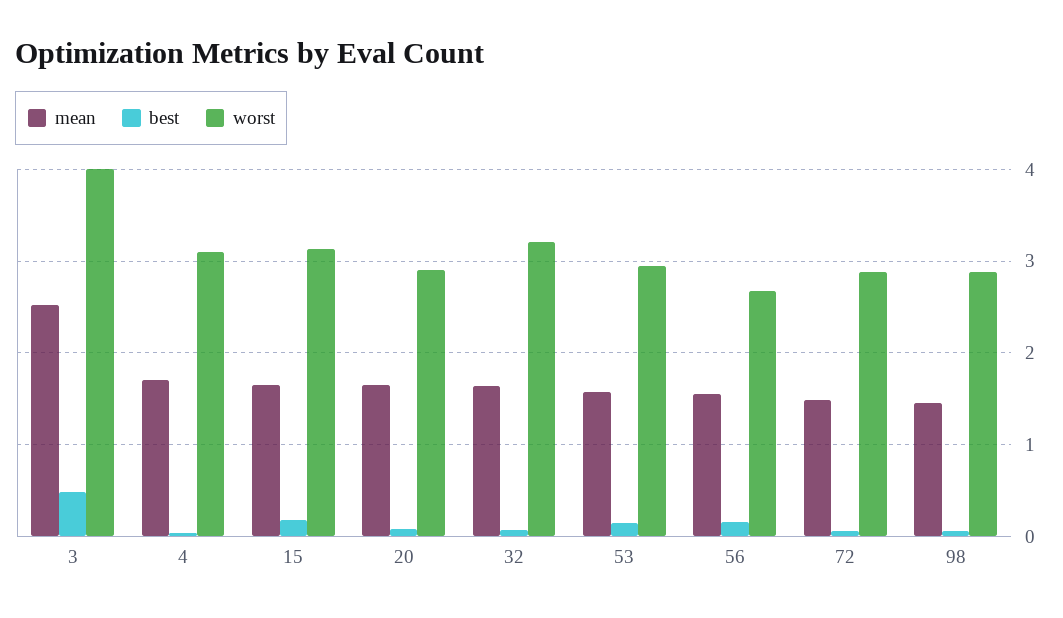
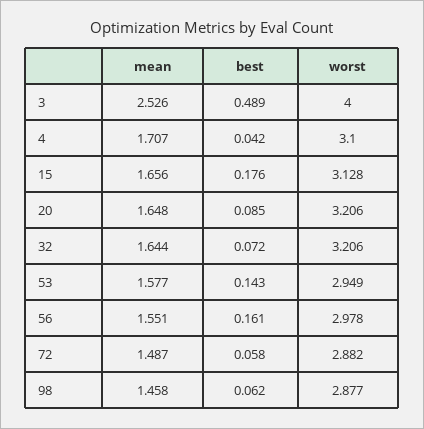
  {
    "mean": {
      "3": 2.526,
      "4": 1.707,
      "15": 1.656,
      "20": 1.648,
      "32": 1.644,
      "53": 1.577,
      "56": 1.551,
      "72": 1.487,
      "98": 1.458
    },
    "best": {
      "3": 0.489,
      "4": 0.042,
      "15": 0.176,
      "20": 0.085,
      "32": 0.072,
      "53": 0.143,
      "56": 0.161,
      "72": 0.058,
      "98": 0.062
    },
    "worst": {
      "3": 4,
      "4": 3.1,
      "15": 3.128,
-     "20": 2.9,
+     "20": 3.206,
      "32": 3.206,
      "53": 2.949,
-     "56": 2.7,
+     "56": 2.978,
      "72": 2.882,
      "98": 2.877
    }
  }

